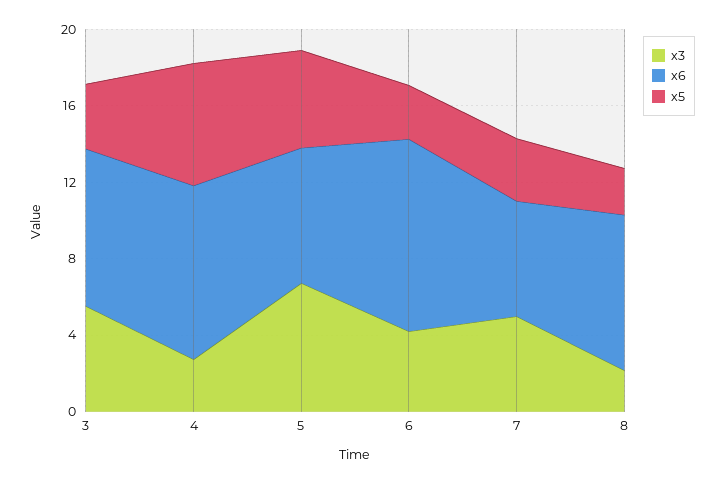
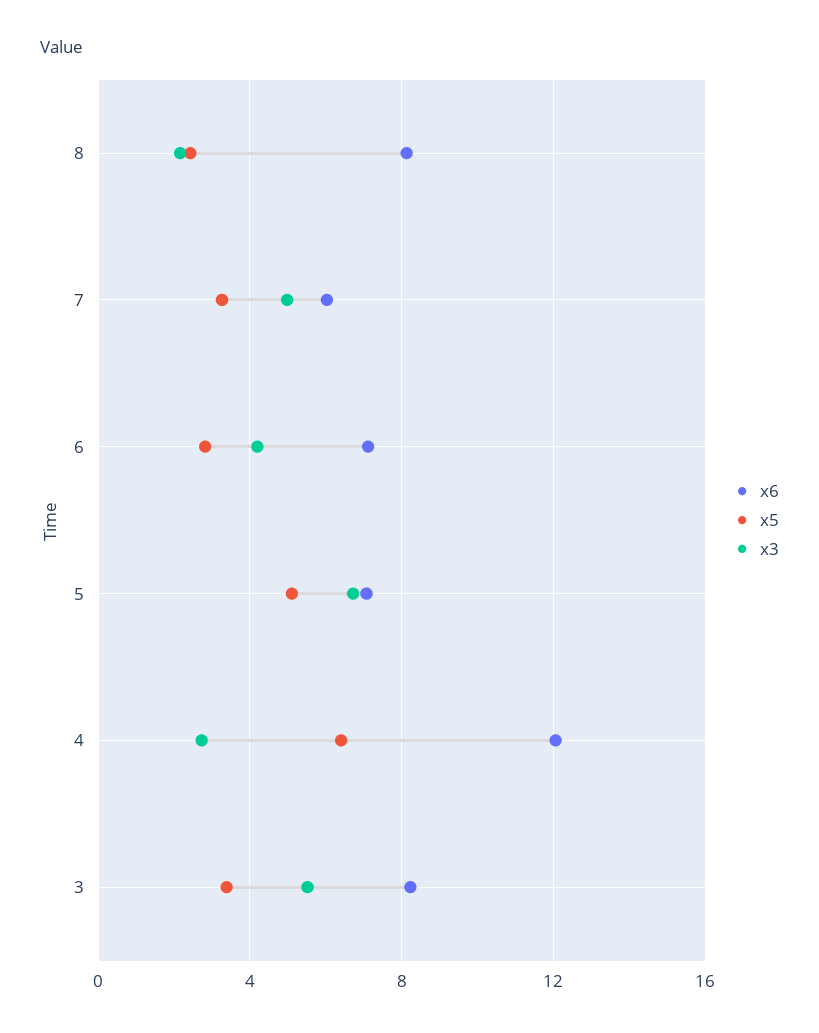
  {
    "x3": {
      "3": 5.5,
      "4": 2.5,
      "5": 6.5,
      "6": 4,
      "7": 5,
      "8": 2
    },
    "x6": {
      "3": 8,
-     "4": 9,
+     "4": 12,
      "5": 7,
-     "6": 10,
+     "6": 7,
      "7": 6,
      "8": 8
    },
    "x5": {
      "3": 3.5,
      "4": 6.5,
      "5": 5,
      "6": 3,
      "7": 3.5,
      "8": 2.5
    }
  }

